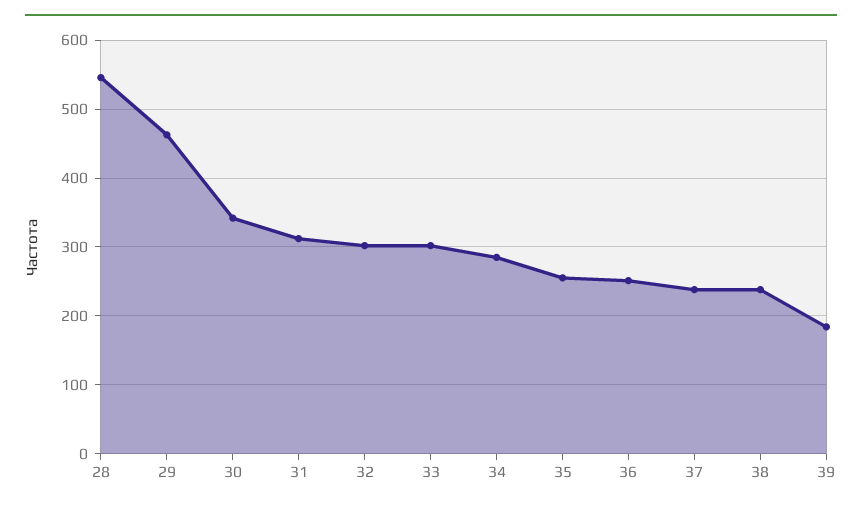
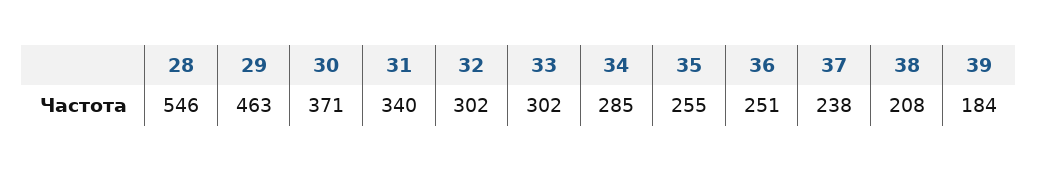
  {
    "28": 546,
    "29": 463,
-   "30": 340,
+   "30": 371,
-   "31": 310,
+   "31": 340,
    "32": 302,
    "33": 302,
    "34": 285,
    "35": 255,
    "36": 251,
    "37": 238,
-   "38": 240,
+   "38": 208,
    "39": 184
  }

